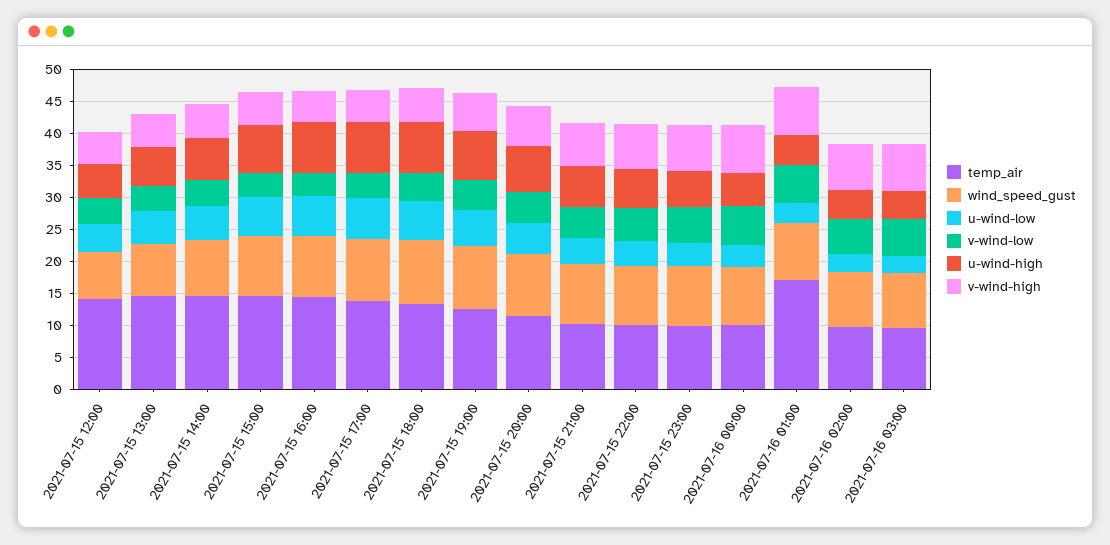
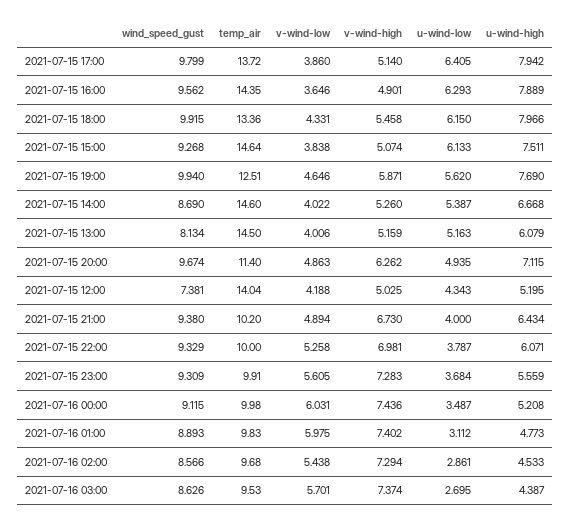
  {
    "temp_air": {
      "2021-07-15 12:00": 14.04,
      "2021-07-15 13:00": 14.5,
      "2021-07-15 14:00": 14.6,
      "2021-07-15 15:00": 14.64,
      "2021-07-15 16:00": 14.35,
      "2021-07-15 17:00": 13.72,
      "2021-07-15 18:00": 13.36,
      "2021-07-15 19:00": 12.51,
      "2021-07-15 20:00": 11.4,
      "2021-07-15 21:00": 10.2,
      "2021-07-15 22:00": 10,
      "2021-07-15 23:00": 9.91,
      "2021-07-16 00:00": 9.98,
-     "2021-07-16 01:00": 17.5,
+     "2021-07-16 01:00": 9.83,
      "2021-07-16 02:00": 9.68,
      "2021-07-16 03:00": 9.53
    },
    "wind_speed_gust": {
      "2021-07-15 12:00": 7.381,
      "2021-07-15 13:00": 8.134,
      "2021-07-15 14:00": 8.69,
      "2021-07-15 15:00": 9.268,
      "2021-07-15 16:00": 9.562,
      "2021-07-15 17:00": 9.799,
      "2021-07-15 18:00": 9.915,
      "2021-07-15 19:00": 9.94,
      "2021-07-15 20:00": 9.674,
      "2021-07-15 21:00": 9.38,
      "2021-07-15 22:00": 9.329,
      "2021-07-15 23:00": 9.309,
      "2021-07-16 00:00": 9.115,
      "2021-07-16 01:00": 8.893,
      "2021-07-16 02:00": 8.566,
      "2021-07-16 03:00": 8.626
    },
    "u-wind-low": {
      "2021-07-15 12:00": 4.343,
      "2021-07-15 13:00": 5.163,
      "2021-07-15 14:00": 5.387,
      "2021-07-15 15:00": 6.133,
      "2021-07-15 16:00": 6.293,
      "2021-07-15 17:00": 6.405,
      "2021-07-15 18:00": 6.15,
      "2021-07-15 19:00": 5.62,
      "2021-07-15 20:00": 4.935,
      "2021-07-15 21:00": 4,
      "2021-07-15 22:00": 3.787,
      "2021-07-15 23:00": 3.684,
      "2021-07-16 00:00": 3.487,
      "2021-07-16 01:00": 3.112,
      "2021-07-16 02:00": 2.861,
      "2021-07-16 03:00": 2.695
    },
    "v-wind-low": {
      "2021-07-15 12:00": 4.188,
      "2021-07-15 13:00": 4.006,
      "2021-07-15 14:00": 4.022,
      "2021-07-15 15:00": 3.838,
      "2021-07-15 16:00": 3.646,
      "2021-07-15 17:00": 3.86,
      "2021-07-15 18:00": 4.331,
      "2021-07-15 19:00": 4.646,
      "2021-07-15 20:00": 4.863,
      "2021-07-15 21:00": 4.894,
      "2021-07-15 22:00": 5.258,
      "2021-07-15 23:00": 5.605,
      "2021-07-16 00:00": 6.031,
      "2021-07-16 01:00": 5.975,
      "2021-07-16 02:00": 5.438,
      "2021-07-16 03:00": 5.701
    },
    "u-wind-high": {
      "2021-07-15 12:00": 5.195,
      "2021-07-15 13:00": 6.079,
      "2021-07-15 14:00": 6.668,
      "2021-07-15 15:00": 7.511,
      "2021-07-15 16:00": 7.889,
      "2021-07-15 17:00": 7.942,
      "2021-07-15 18:00": 7.966,
      "2021-07-15 19:00": 7.69,
      "2021-07-15 20:00": 7.115,
      "2021-07-15 21:00": 6.434,
      "2021-07-15 22:00": 6.071,
      "2021-07-15 23:00": 5.559,
      "2021-07-16 00:00": 5.208,
      "2021-07-16 01:00": 4.773,
      "2021-07-16 02:00": 4.533,
      "2021-07-16 03:00": 4.387
    },
    "v-wind-high": {
      "2021-07-15 12:00": 5.025,
      "2021-07-15 13:00": 5.159,
      "2021-07-15 14:00": 5.26,
      "2021-07-15 15:00": 5.074,
      "2021-07-15 16:00": 4.901,
      "2021-07-15 17:00": 5.14,
      "2021-07-15 18:00": 5.458,
      "2021-07-15 19:00": 5.871,
      "2021-07-15 20:00": 6.262,
      "2021-07-15 21:00": 6.73,
      "2021-07-15 22:00": 6.981,
      "2021-07-15 23:00": 7.283,
      "2021-07-16 00:00": 7.436,
      "2021-07-16 01:00": 7.402,
      "2021-07-16 02:00": 7.294,
      "2021-07-16 03:00": 7.374
    }
  }

